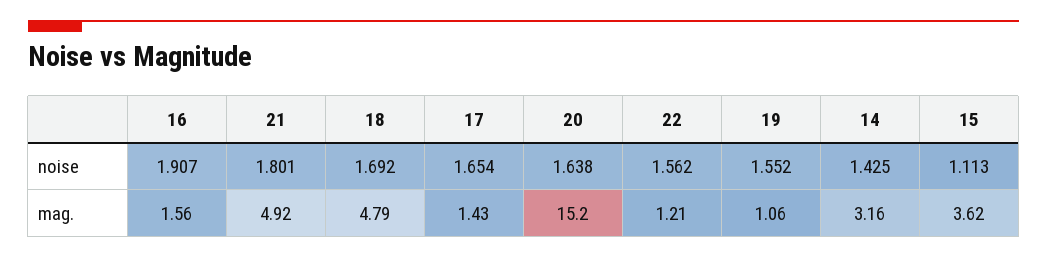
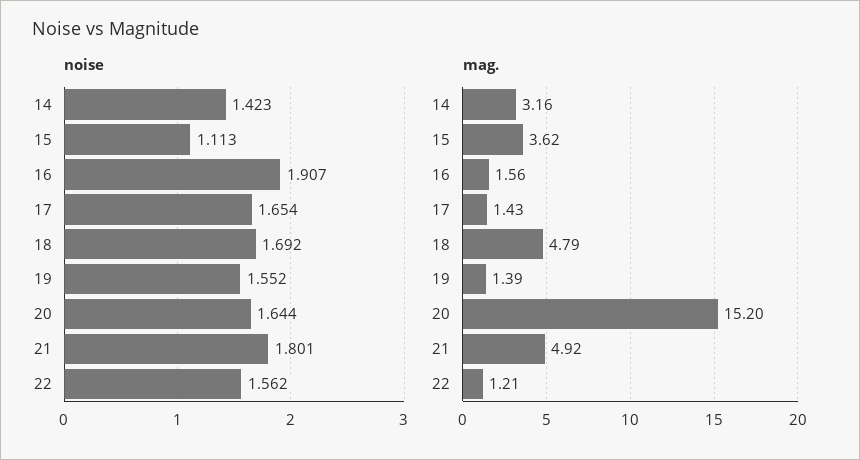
  {
    "noise": {
      "16": 1.907,
      "21": 1.801,
      "18": 1.692,
      "17": 1.654,
-     "20": 1.638,
+     "20": 1.644,
      "22": 1.562,
      "19": 1.552,
-     "14": 1.425,
+     "14": 1.423,
      "15": 1.113
    },
    "mag.": {
      "16": 1.56,
      "21": 4.92,
      "18": 4.79,
      "17": 1.43,
      "20": 15.2,
      "22": 1.21,
-     "19": 1.06,
+     "19": 1.39,
      "14": 3.16,
      "15": 3.62
    }
  }

